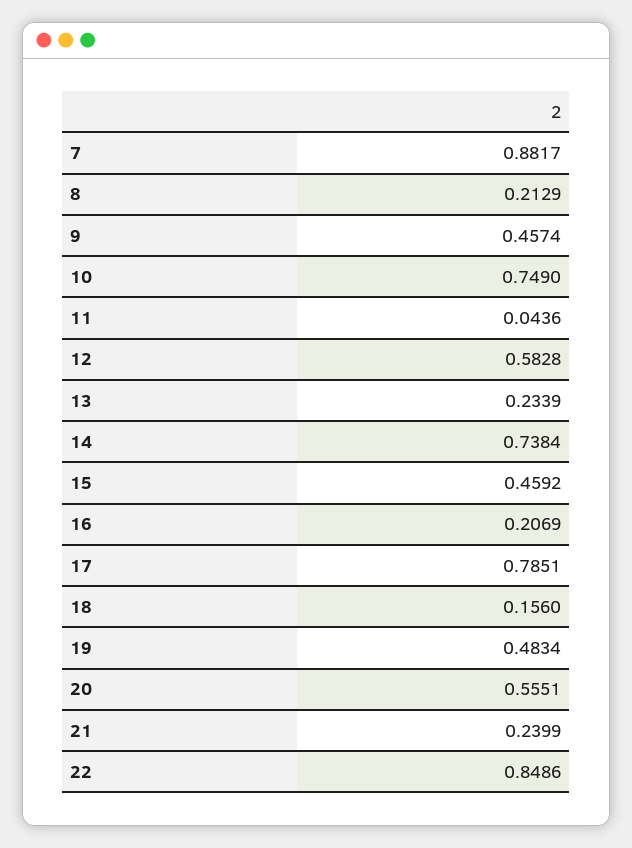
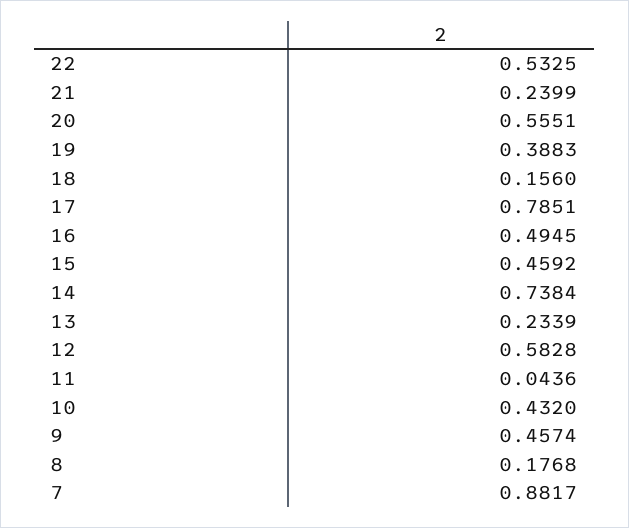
  {
    "7": 0.8817,
-   "8": 0.2129,
+   "8": 0.1768,
    "9": 0.4574,
-   "10": 0.749,
+   "10": 0.432,
    "11": 0.0436,
    "12": 0.5828,
    "13": 0.2339,
    "14": 0.7384,
    "15": 0.4592,
-   "16": 0.2069,
+   "16": 0.4945,
    "17": 0.7851,
    "18": 0.156,
-   "19": 0.4834,
+   "19": 0.3883,
    "20": 0.5551,
    "21": 0.2399,
-   "22": 0.8486
+   "22": 0.5325
  }

